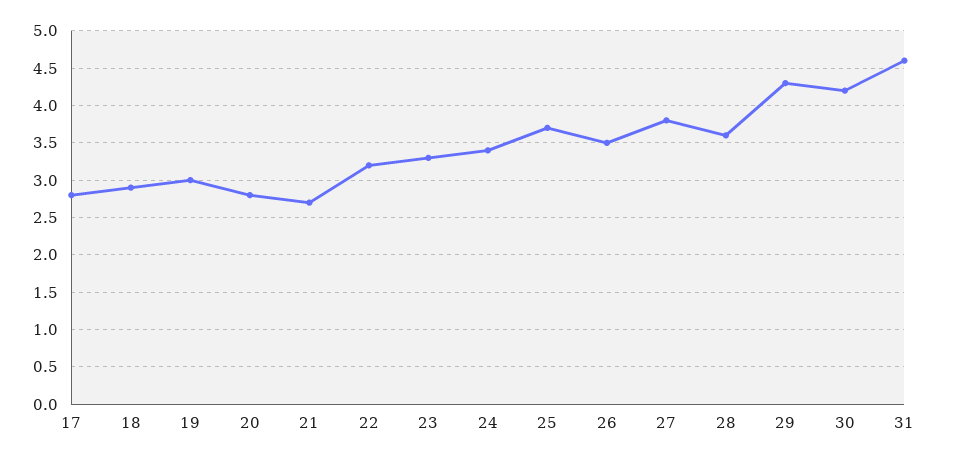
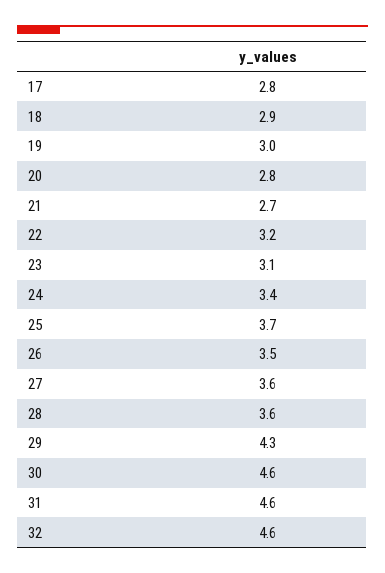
  {
    "17": 2.8,
    "18": 2.9,
    "19": 3,
    "20": 2.8,
    "21": 2.7,
    "22": 3.2,
-   "23": 3.3,
+   "23": 3.1,
    "24": 3.4,
    "25": 3.7,
    "26": 3.5,
-   "27": 3.8,
+   "27": 3.6,
    "28": 3.6,
    "29": 4.3,
-   "30": 4.2,
+   "30": 4.6,
-   "31": 4.6
+   "31": 4.6,
+   "32": 4.6
  }

